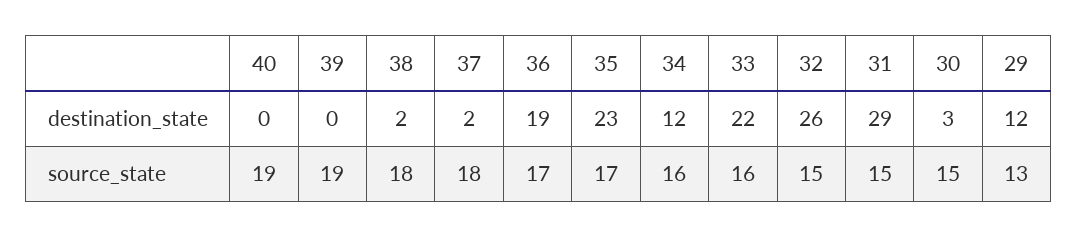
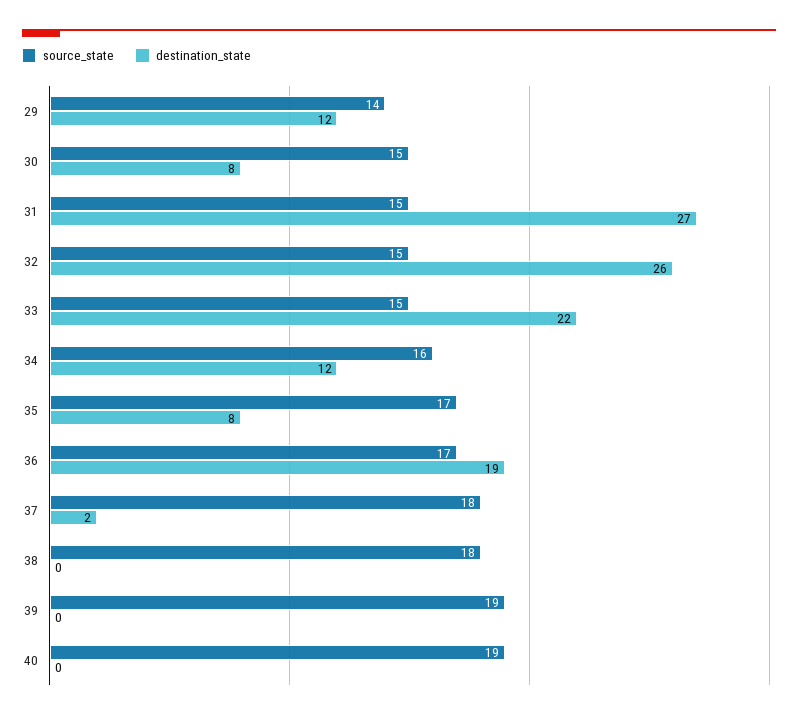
  {
    "destination_state": {
      "40": 0,
      "39": 0,
-     "38": 2,
+     "38": 0,
      "37": 2,
      "36": 19,
-     "35": 23,
+     "35": 8,
      "34": 12,
      "33": 22,
      "32": 26,
-     "31": 29,
+     "31": 27,
-     "30": 3,
+     "30": 8,
      "29": 12
    },
    "source_state": {
      "40": 19,
      "39": 19,
      "38": 18,
      "37": 18,
      "36": 17,
      "35": 17,
      "34": 16,
-     "33": 16,
+     "33": 15,
      "32": 15,
      "31": 15,
      "30": 15,
-     "29": 13
+     "29": 14
    }
  }

